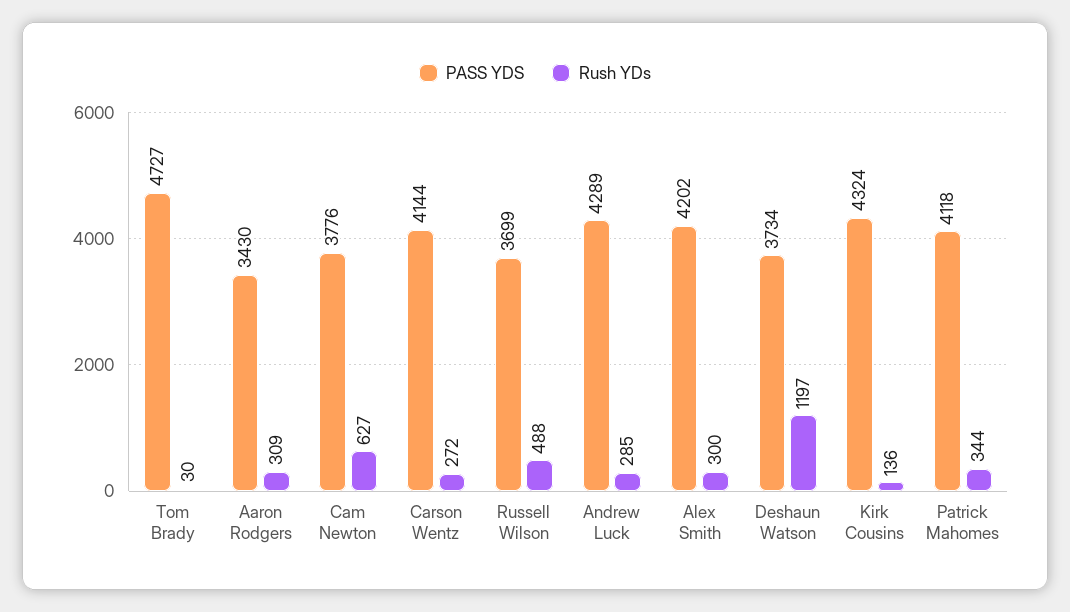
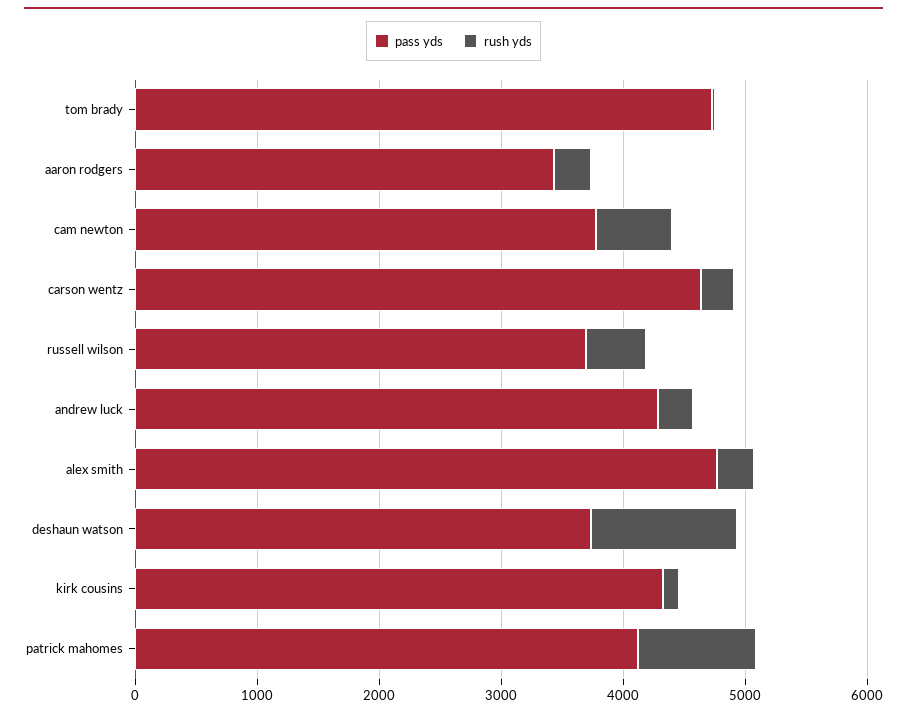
  {
    "PASS YDS": {
      "Tom Brady": 4727,
      "Aaron Rodgers": 3430,
      "Cam Newton": 3776,
-     "Carson Wentz": 4144,
+     "Carson Wentz": 4600,
      "Russell Wilson": 3699,
      "Andrew Luck": 4289,
-     "Alex Smith": 4202,
+     "Alex Smith": 4800,
      "Deshaun Watson": 3734,
      "Kirk Cousins": 4324,
      "Patrick Mahomes": 4118
    },
    "Rush YDs": {
      "Tom Brady": 30,
      "Aaron Rodgers": 309,
      "Cam Newton": 627,
      "Carson Wentz": 272,
      "Russell Wilson": 488,
      "Andrew Luck": 285,
      "Alex Smith": 300,
      "Deshaun Watson": 1197,
      "Kirk Cousins": 136,
-     "Patrick Mahomes": 344
+     "Patrick Mahomes": 1000
    }
  }

